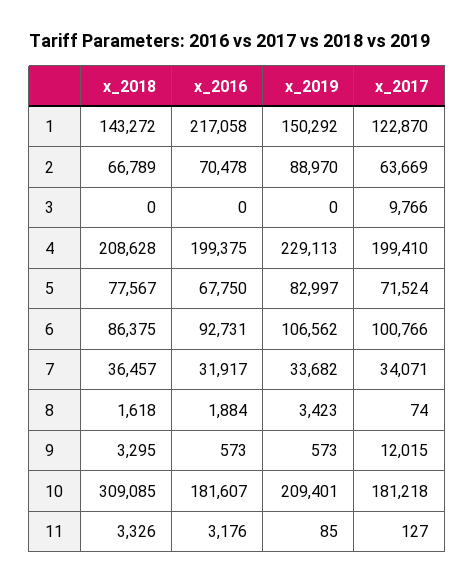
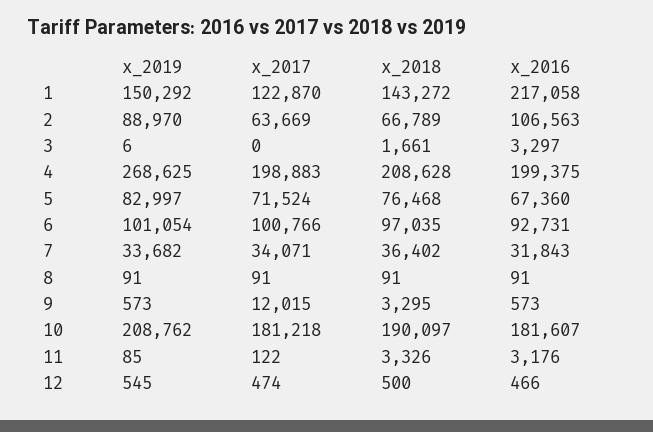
  {
    "x_2018": {
      "1": 143272,
      "2": 66789,
-     "3": 0,
+     "3": 1661,
      "4": 208628,
-     "5": 77567,
+     "5": 76468,
-     "6": 86375,
+     "6": 97035,
-     "7": 36457,
+     "7": 36402,
-     "8": 1618,
+     "8": 91,
      "9": 3295,
-     "10": 309085,
+     "10": 190097,
-     "11": 3326
+     "11": 3326,
+     "12": 500
    },
    "x_2016": {
      "1": 217058,
-     "2": 70478,
+     "2": 106563,
-     "3": 0,
+     "3": 3297,
      "4": 199375,
-     "5": 67750,
+     "5": 67360,
      "6": 92731,
-     "7": 31917,
+     "7": 31843,
-     "8": 1884,
+     "8": 91,
      "9": 573,
      "10": 181607,
-     "11": 3176
+     "11": 3176,
+     "12": 466
    },
    "x_2019": {
      "1": 150292,
      "2": 88970,
-     "3": 0,
+     "3": 6,
-     "4": 229113,
+     "4": 268625,
      "5": 82997,
-     "6": 106562,
+     "6": 101054,
      "7": 33682,
-     "8": 3423,
+     "8": 91,
      "9": 573,
-     "10": 209401,
+     "10": 208762,
-     "11": 85
+     "11": 85,
+     "12": 545
    },
    "x_2017": {
      "1": 122870,
      "2": 63669,
-     "3": 9766,
+     "3": 0,
-     "4": 199410,
+     "4": 198883,
      "5": 71524,
      "6": 100766,
      "7": 34071,
-     "8": 74,
+     "8": 91,
      "9": 12015,
      "10": 181218,
-     "11": 127
+     "11": 122,
+     "12": 474
    }
  }

